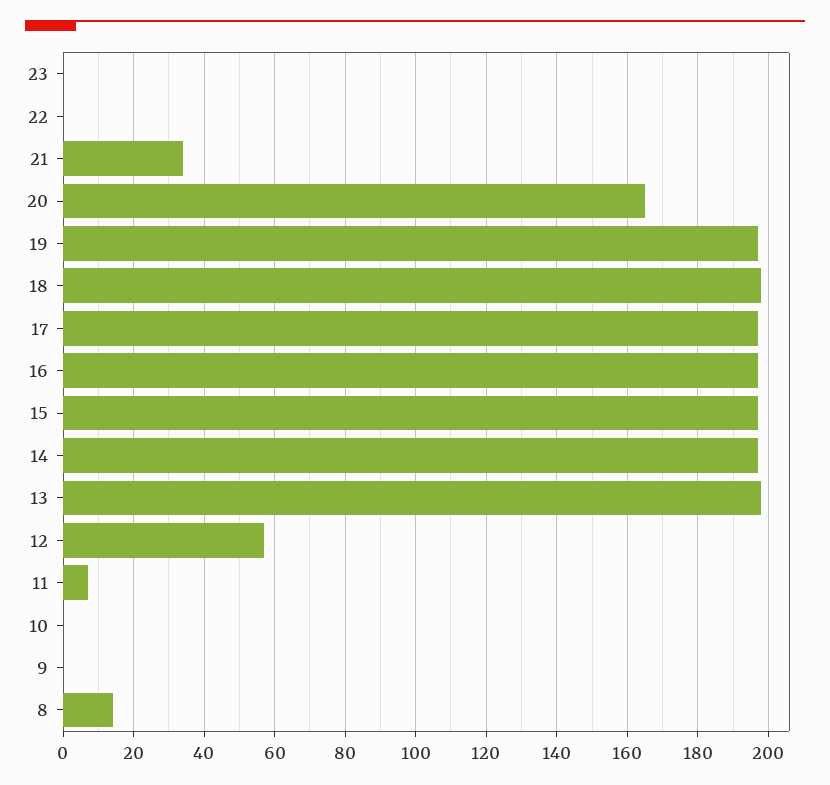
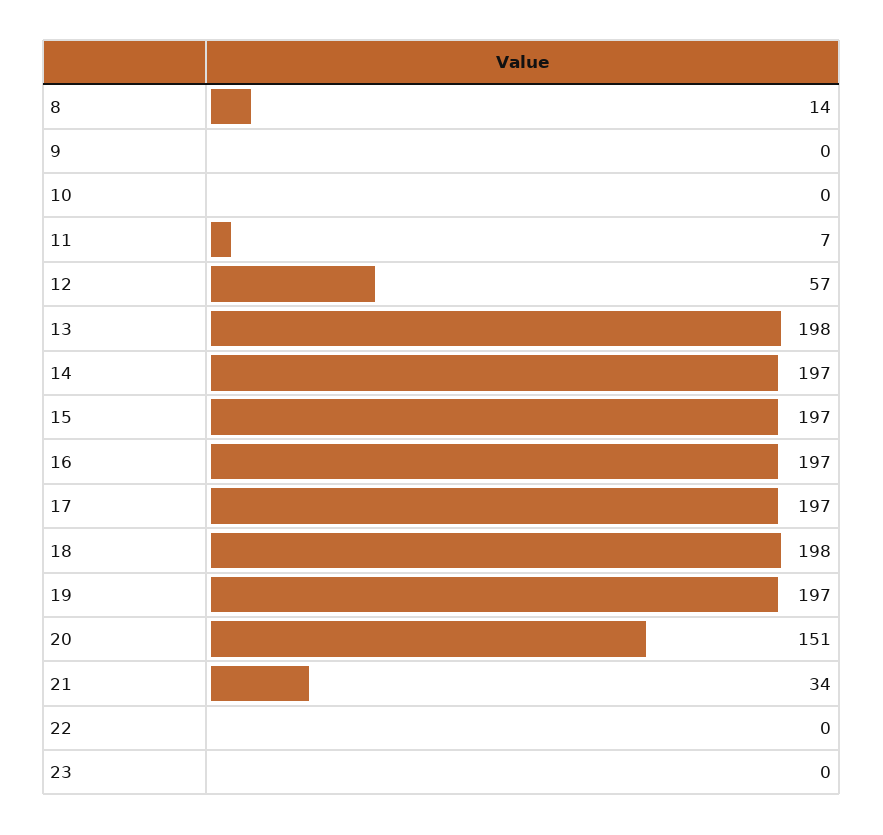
  {
    "23": 0,
    "22": 0,
    "21": 34,
-   "20": 165,
+   "20": 151,
    "19": 197,
    "18": 198,
    "17": 197,
    "16": 197,
    "15": 197,
    "14": 197,
    "13": 198,
    "12": 57,
    "11": 7,
    "10": 0,
    "9": 0,
    "8": 14
  }

